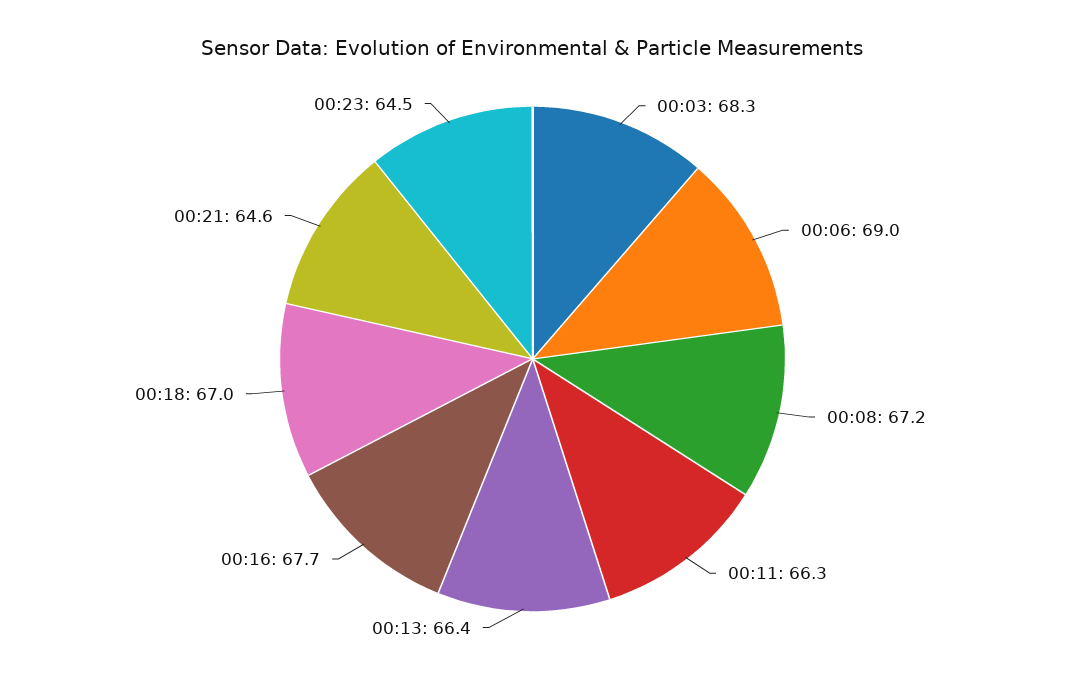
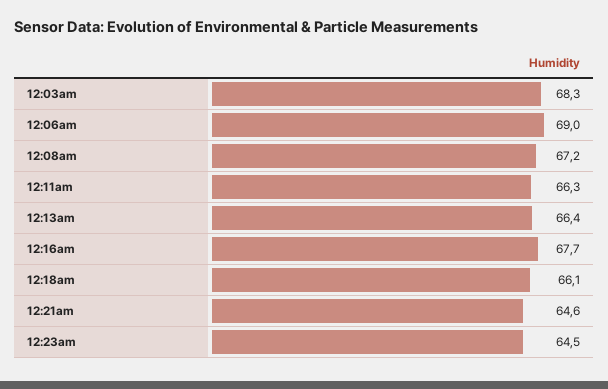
  {
    "00:03": 68.3,
    "00:06": 69,
    "00:08": 67.2,
    "00:11": 66.3,
    "00:13": 66.4,
    "00:16": 67.7,
-   "00:18": 67,
+   "00:18": 66.1,
    "00:21": 64.6,
    "00:23": 64.5
  }

